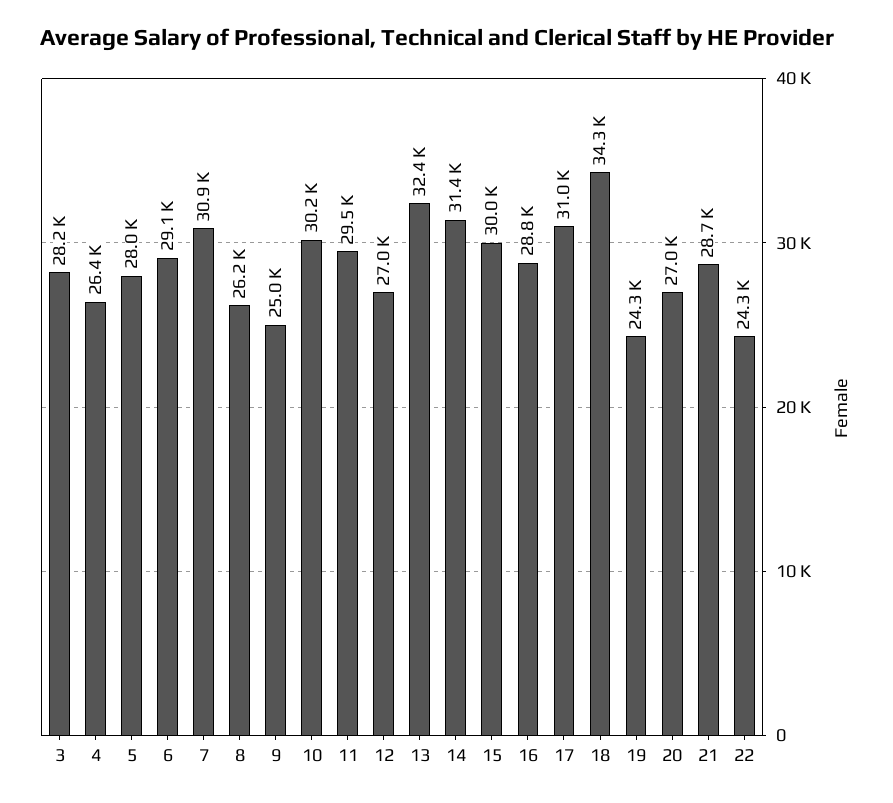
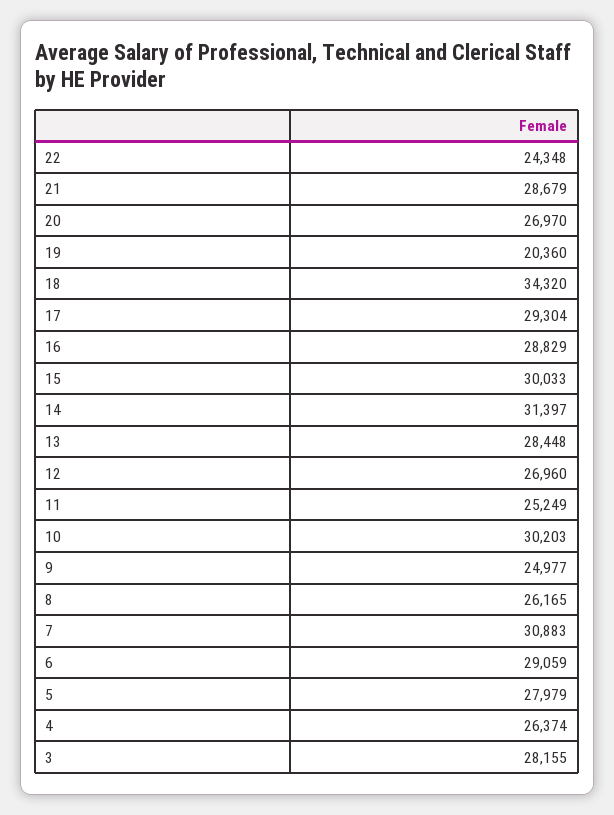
  {
    "3": 28155,
    "4": 26374,
    "5": 27979,
    "6": 29059,
    "7": 30883,
    "8": 26165,
    "9": 24977,
    "10": 30203,
-   "11": 29500,
+   "11": 25249,
    "12": 26960,
-   "13": 32400,
+   "13": 28448,
    "14": 31397,
    "15": 30033,
    "16": 28829,
-   "17": 31000,
+   "17": 29304,
    "18": 34320,
-   "19": 24300,
+   "19": 20360,
    "20": 26970,
    "21": 28679,
    "22": 24348
  }

